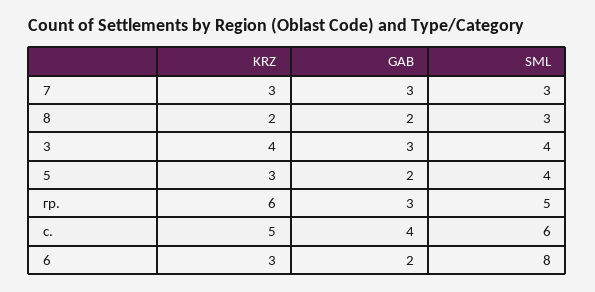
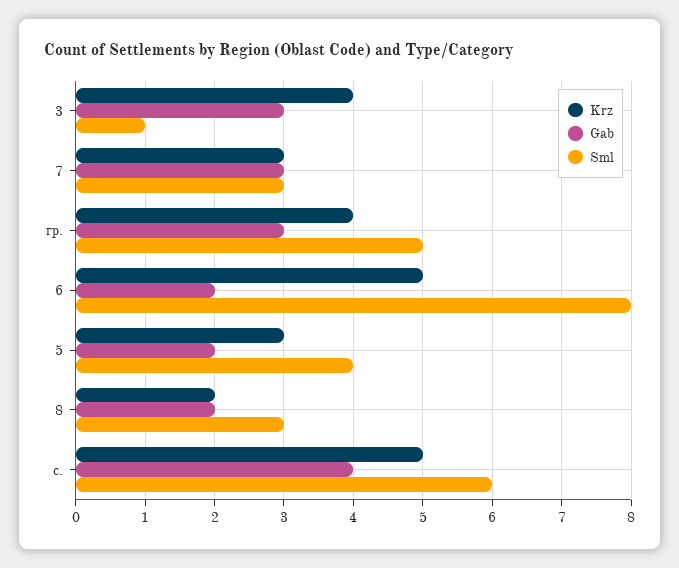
  {
    "KRZ": {
      "7": 3,
      "8": 2,
      "3": 4,
      "5": 3,
-     "гр.": 6,
+     "гр.": 4,
      "с.": 5,
-     "6": 3
+     "6": 5
    },
    "GAB": {
      "7": 3,
      "8": 2,
      "3": 3,
      "5": 2,
      "гр.": 3,
      "с.": 4,
      "6": 2
    },
    "SML": {
      "7": 3,
      "8": 3,
-     "3": 4,
+     "3": 1,
      "5": 4,
      "гр.": 5,
      "с.": 6,
      "6": 8
    }
  }

